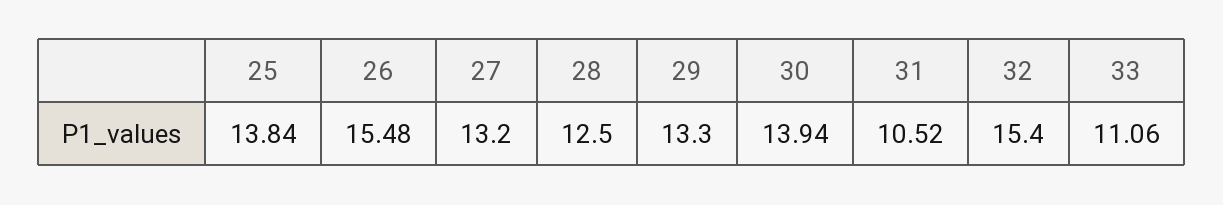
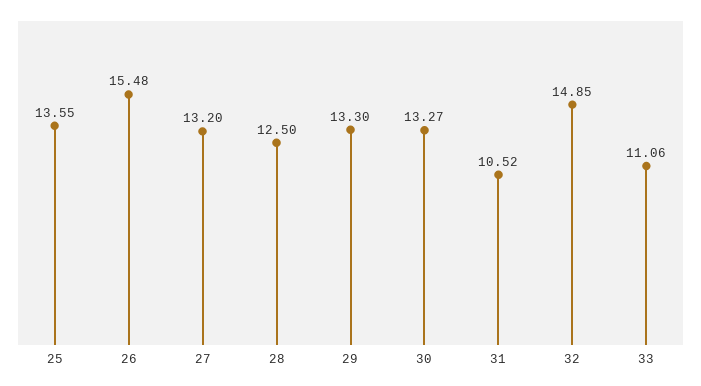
  {
-   "25": 13.84,
+   "25": 13.55,
    "26": 15.48,
    "27": 13.2,
    "28": 12.5,
    "29": 13.3,
-   "30": 13.94,
+   "30": 13.27,
    "31": 10.52,
-   "32": 15.4,
+   "32": 14.85,
    "33": 11.06
  }

